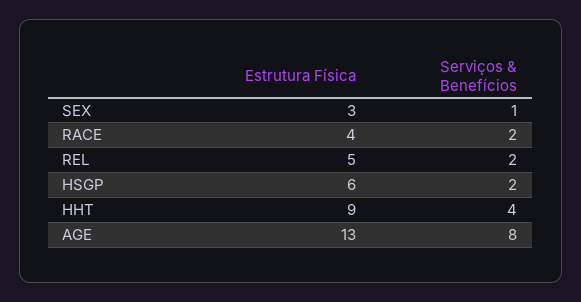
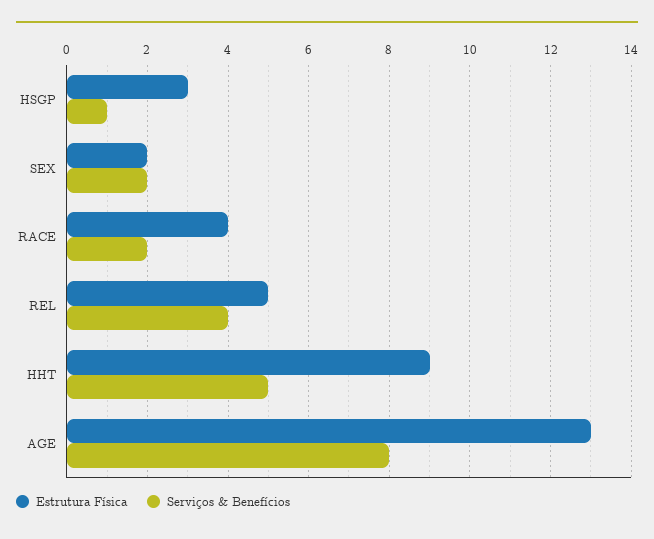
  {
    "Estrutura Física": {
-     "SEX": 3,
+     "SEX": 2,
      "RACE": 4,
      "REL": 5,
-     "HSGP": 6,
+     "HSGP": 3,
      "HHT": 9,
      "AGE": 13
    },
    "Serviços & Benefícios": {
-     "SEX": 1,
+     "SEX": 2,
      "RACE": 2,
-     "REL": 2,
+     "REL": 4,
-     "HSGP": 2,
+     "HSGP": 1,
-     "HHT": 4,
+     "HHT": 5,
      "AGE": 8
    }
  }

